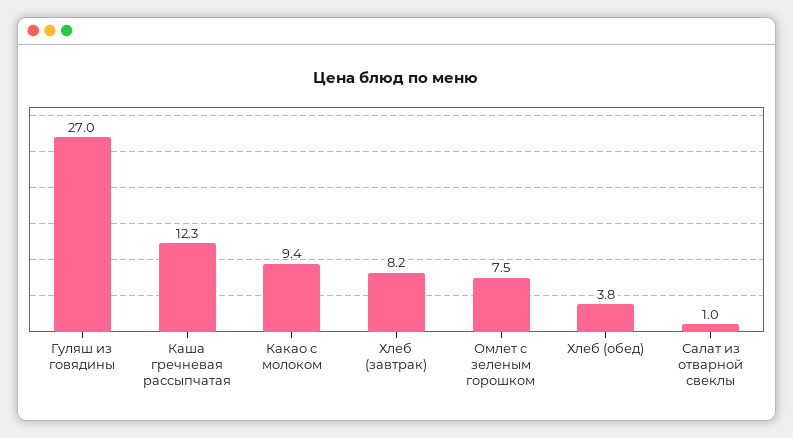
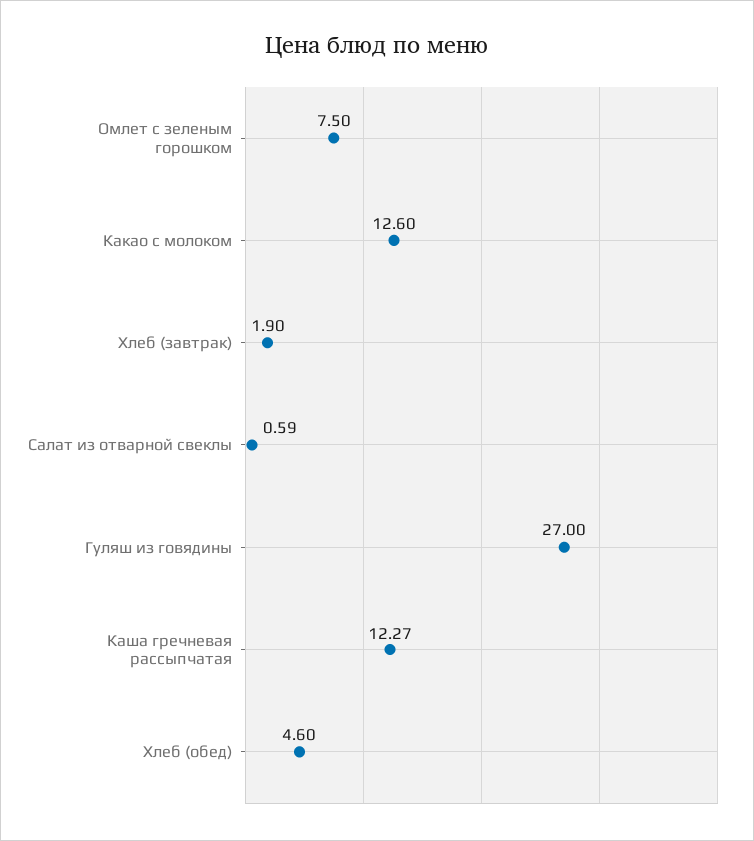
  {
    "Гуляш из говядины": 27,
    "Каша гречневая рассыпчатая": 12.27,
-   "Какао с молоком": 9.4,
+   "Какао с молоком": 12.6,
-   "Хлеб (завтрак)": 8.2,
+   "Хлеб (завтрак)": 1.9,
    "Омлет с зеленым горошком": 7.5,
-   "Хлеб (обед)": 3.8,
+   "Хлеб (обед)": 4.6,
-   "Салат из отварной свеклы": 1
+   "Салат из отварной свеклы": 0.59
  }

